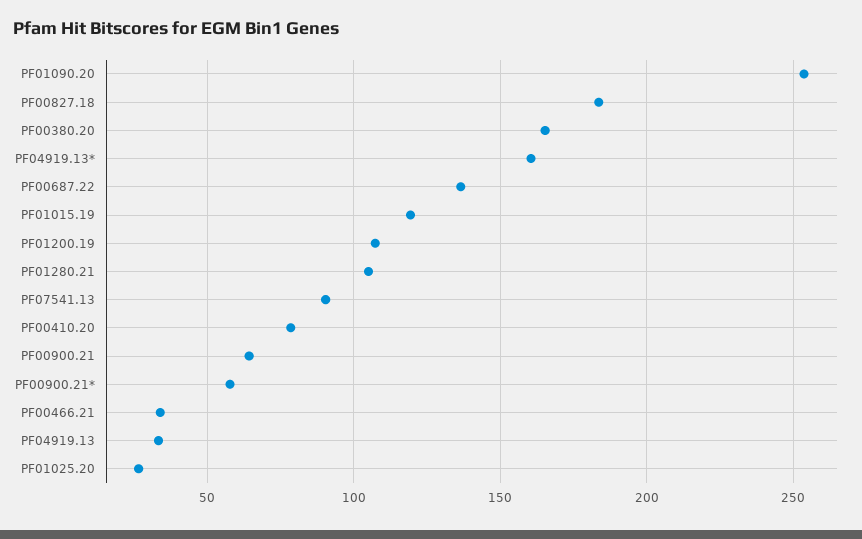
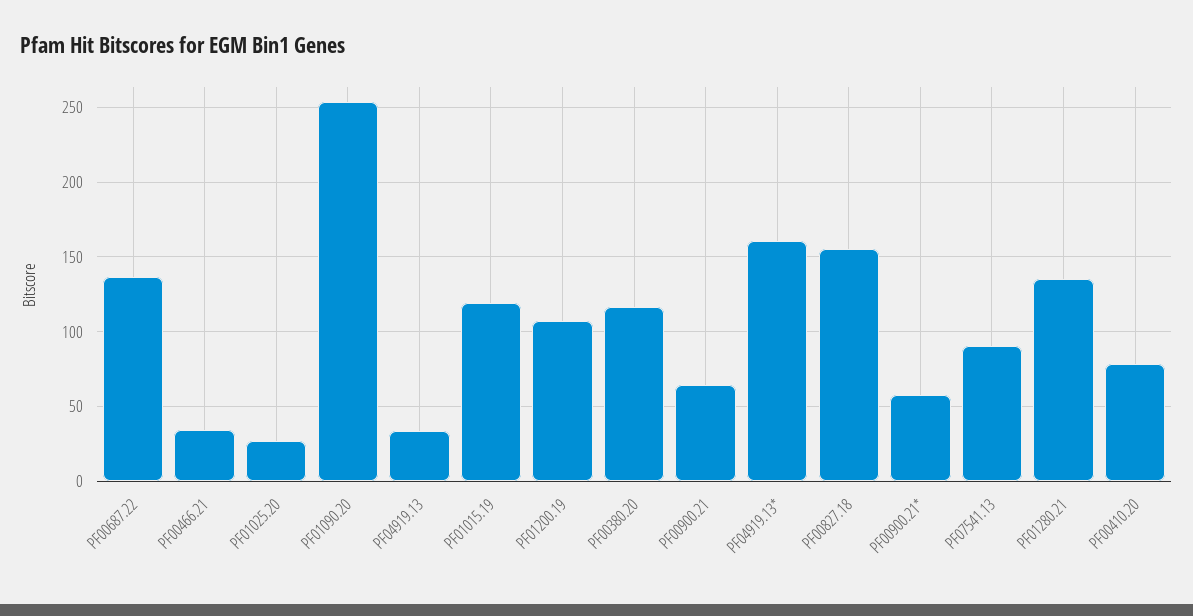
  {
    "PF01090.20": 255,
-   "PF00827.18": 185,
+   "PF00827.18": 155,
-   "PF00380.20": 165,
+   "PF00380.20": 115,
    "PF04919.13*": 160,
    "PF00687.22": 135,
    "PF01015.19": 120,
    "PF01200.19": 105,
-   "PF01280.21": 105,
+   "PF01280.21": 135,
    "PF07541.13": 90,
    "PF00410.20": 80,
    "PF00900.21": 65,
    "PF00900.21*": 60,
    "PF00466.21": 35,
    "PF04919.13": 35,
    "PF01025.20": 25
  }

